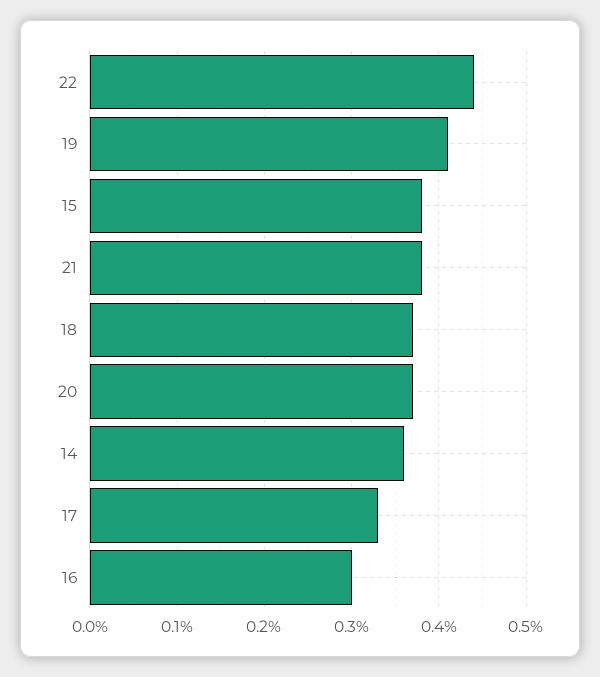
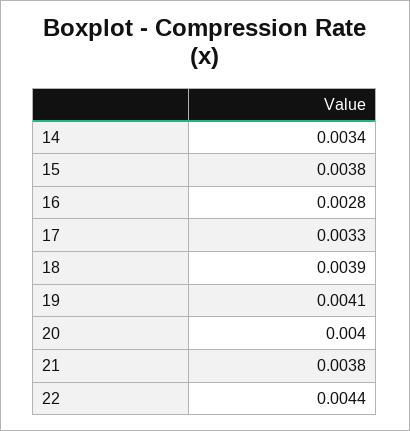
  {
    "22": 0.0044,
    "19": 0.0041,
    "15": 0.0038,
    "21": 0.0038,
-   "18": 0.0037,
+   "18": 0.0039,
-   "20": 0.0037,
+   "20": 0.004,
-   "14": 0.0036,
+   "14": 0.0034,
    "17": 0.0033,
-   "16": 0.003
+   "16": 0.0028
  }

